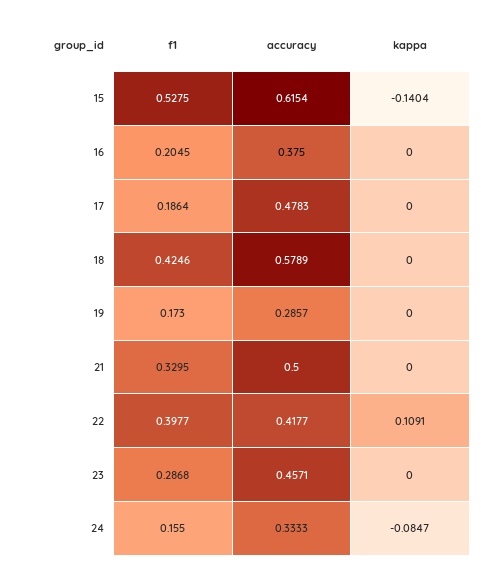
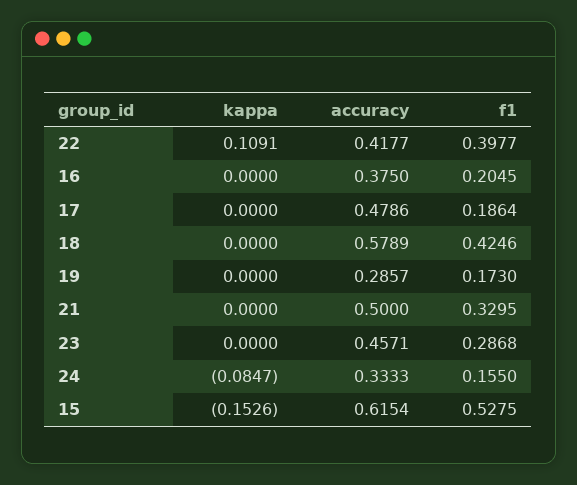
  {
    "f1": {
      "15": 0.5275,
      "16": 0.2045,
      "17": 0.1864,
      "18": 0.4246,
      "19": 0.173,
      "21": 0.3295,
      "22": 0.3977,
      "23": 0.2868,
      "24": 0.155
    },
    "accuracy": {
      "15": 0.6154,
      "16": 0.375,
-     "17": 0.4783,
+     "17": 0.4786,
      "18": 0.5789,
      "19": 0.2857,
      "21": 0.5,
      "22": 0.4177,
      "23": 0.4571,
      "24": 0.3333
    },
    "kappa": {
-     "15": -0.1404,
+     "15": -0.1526,
      "16": 0,
      "17": 0,
      "18": 0,
      "19": 0,
      "21": 0,
      "22": 0.1091,
      "23": 0,
      "24": -0.0847
    }
  }

